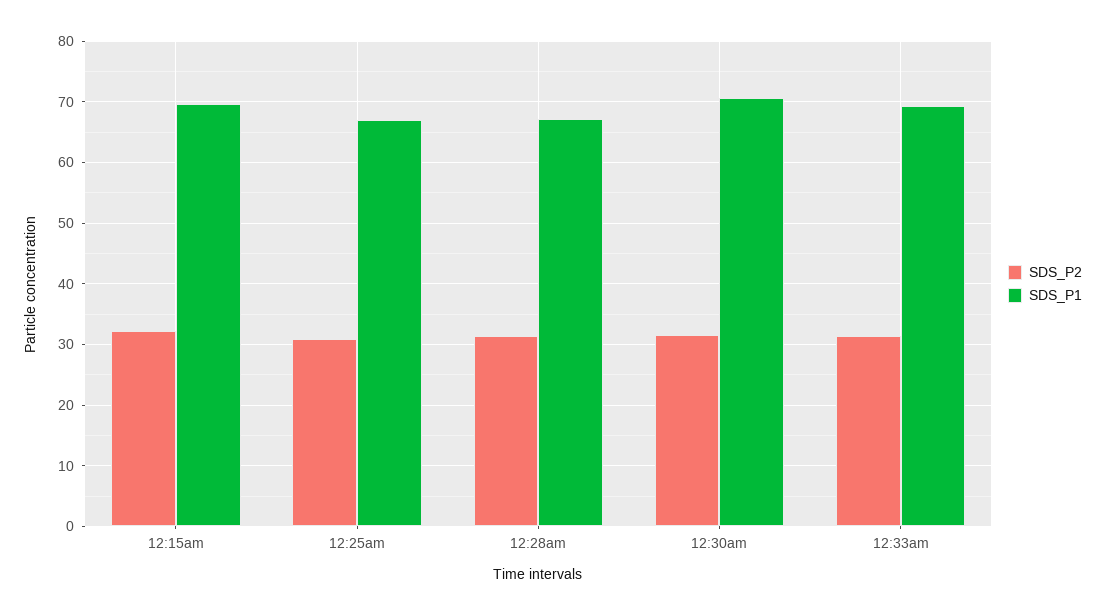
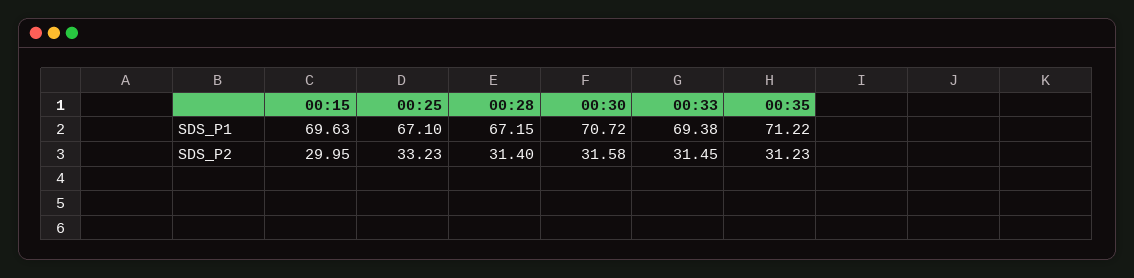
  {
    "SDS_P2": {
-     "12:15am": 32,
+     "12:15am": 29.95,
-     "12:25am": 31,
+     "12:25am": 33.23,
      "12:28am": 31.4,
      "12:30am": 31.58,
-     "12:33am": 31.45
+     "12:33am": 31.45,
+     "00:35": 31.23
    },
    "SDS_P1": {
      "12:15am": 69.63,
      "12:25am": 67.1,
      "12:28am": 67.15,
      "12:30am": 70.72,
-     "12:33am": 69.38
+     "12:33am": 69.38,
+     "00:35": 71.22
    }
  }

